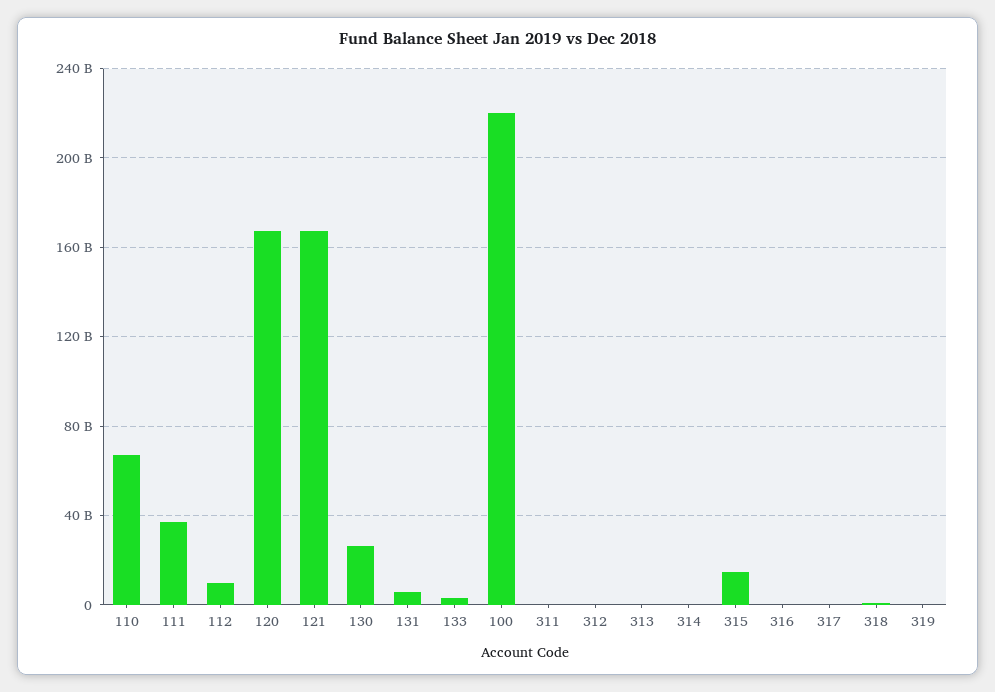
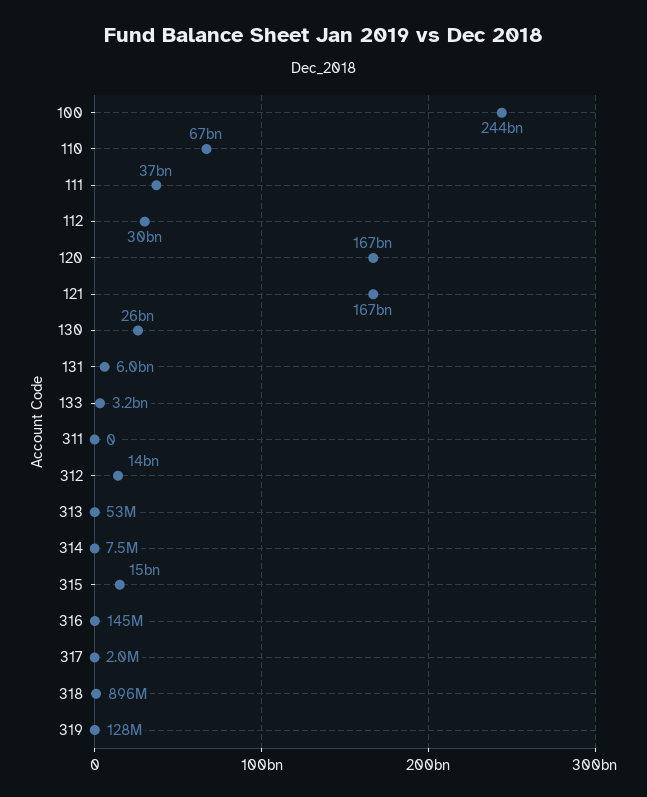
  {
    "110": 67000000000,
    "111": 37000000000,
-   "112": 10000000000,
+   "112": 30000000000,
    "120": 167000000000,
    "121": 167000000000,
    "130": 26000000000,
    "131": 6000000000,
    "133": 3200000000,
-   "100": 220000000000,
+   "100": 244000000000,
    "311": 0,
-   "312": 0,
+   "312": 14000000000,
    "313": 53000000,
    "314": 7500000,
    "315": 15000000000,
    "316": 145000000,
    "317": 2000000,
    "318": 896000000,
    "319": 128000000
  }

